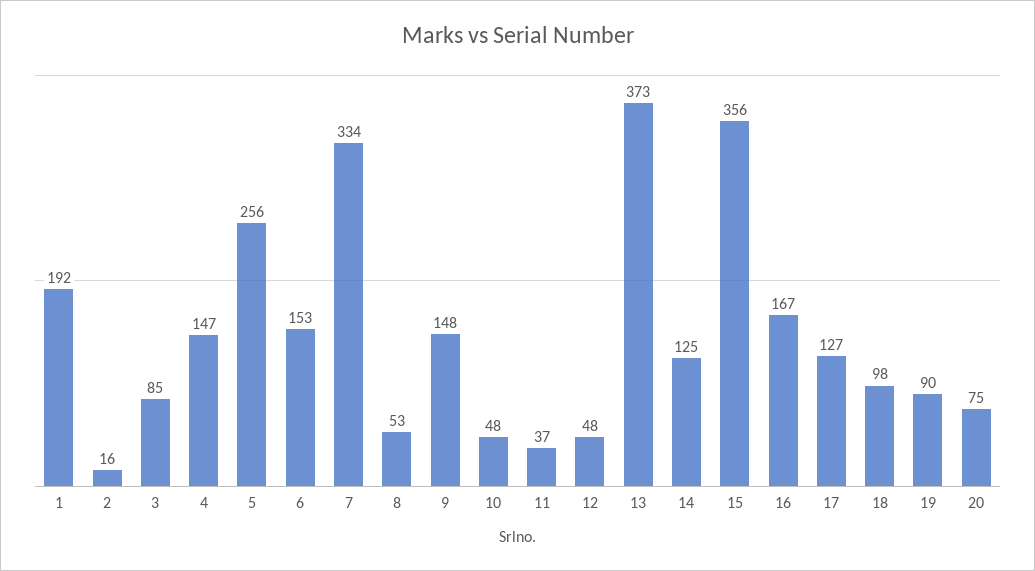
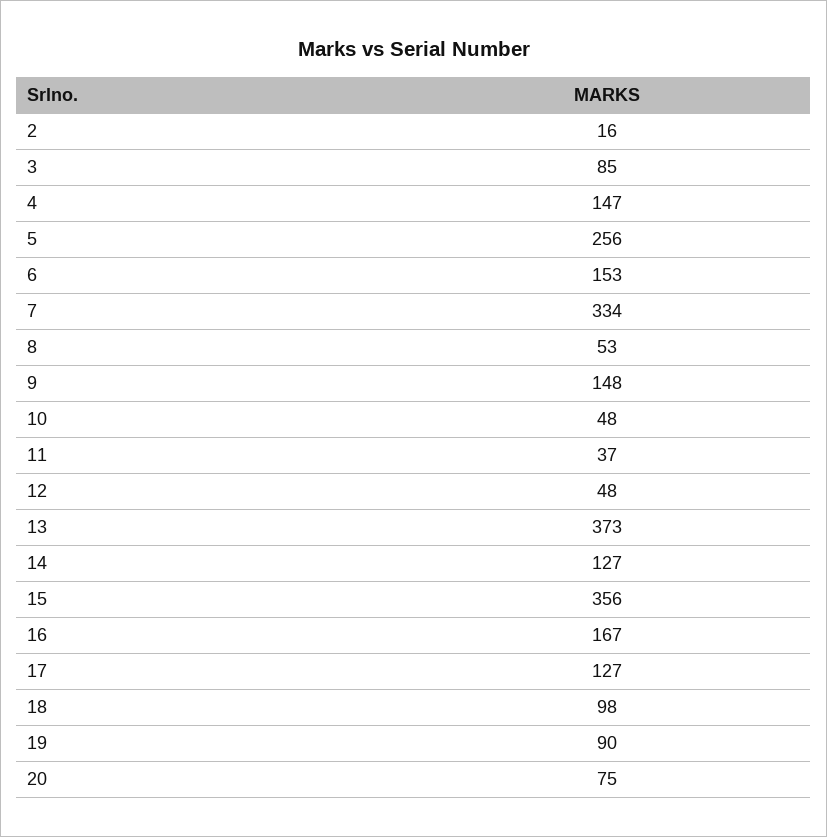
  {
-   "1": 192,
    "2": 16,
    "3": 85,
    "4": 147,
    "5": 256,
    "6": 153,
    "7": 334,
    "8": 53,
    "9": 148,
    "10": 48,
    "11": 37,
    "12": 48,
    "13": 373,
-   "14": 125,
+   "14": 127,
    "15": 356,
    "16": 167,
    "17": 127,
    "18": 98,
    "19": 90,
    "20": 75
  }

